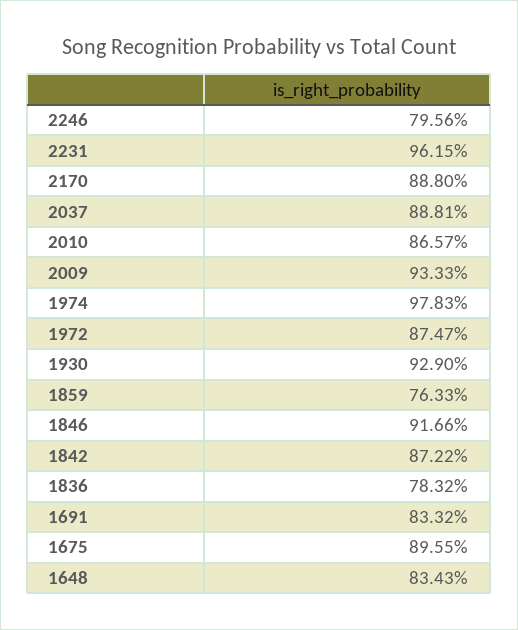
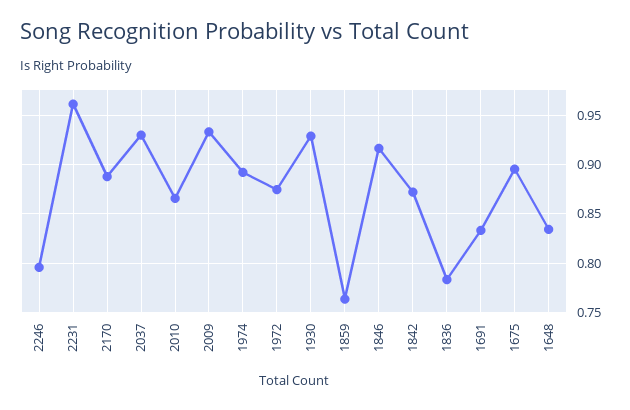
  {
    "2246": 0.7956,
    "2231": 0.9615,
    "2170": 0.888,
-   "2037": 0.8881,
+   "2037": 0.93,
    "2010": 0.8657,
    "2009": 0.9333,
-   "1974": 0.9783,
+   "1974": 0.89,
    "1972": 0.8747,
    "1930": 0.929,
    "1859": 0.7633,
    "1846": 0.9166,
    "1842": 0.8722,
    "1836": 0.7832,
    "1691": 0.8332,
    "1675": 0.8955,
    "1648": 0.8343
  }

